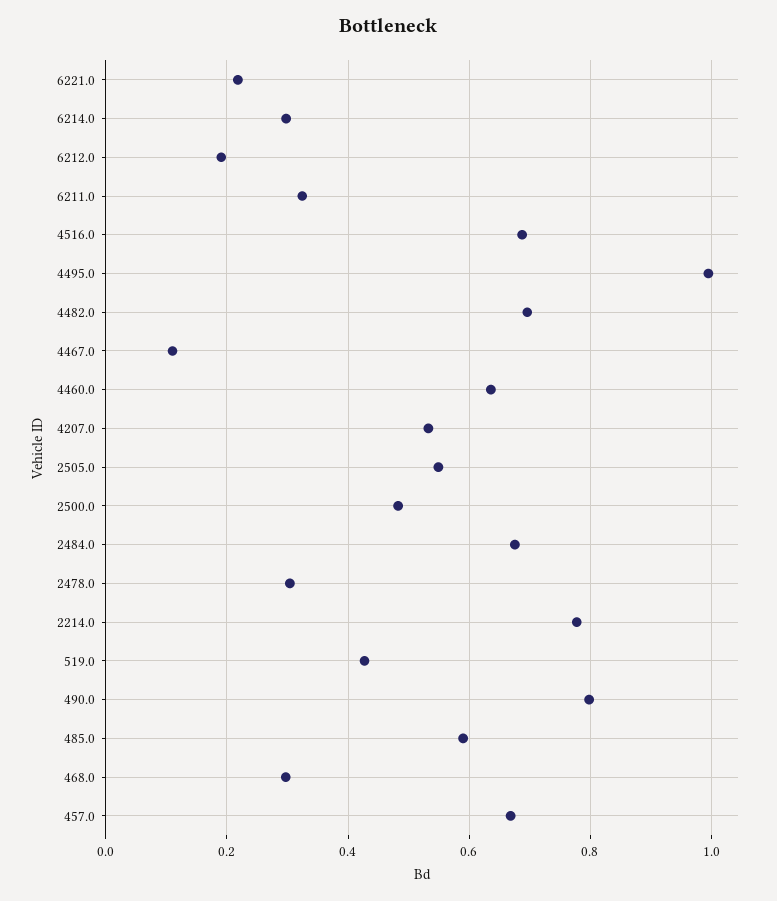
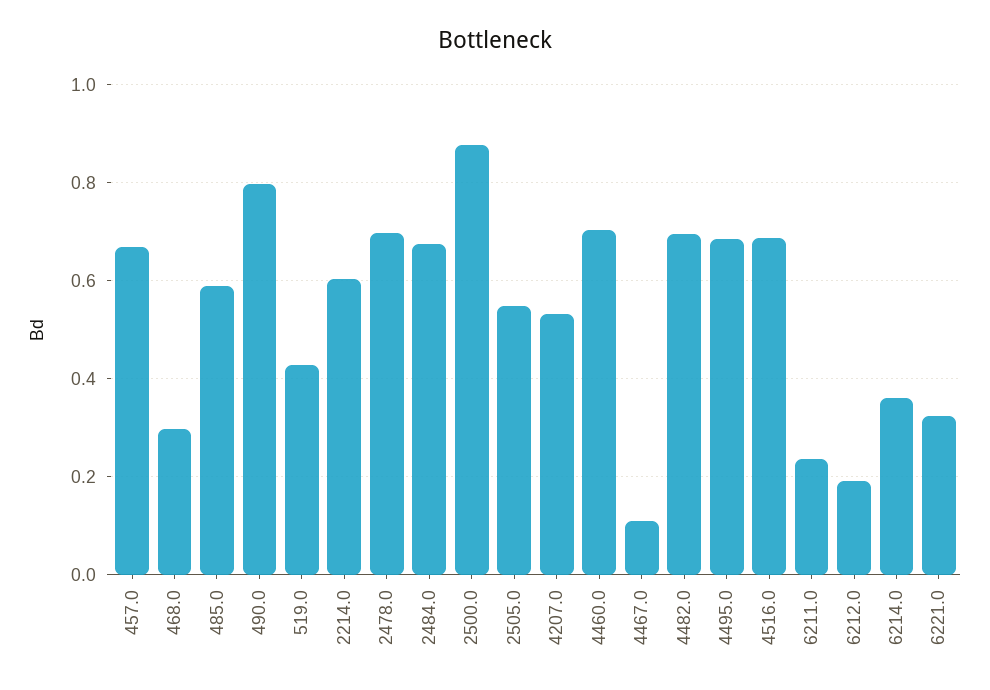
  {
-   "6221.0": 0.22,
+   "6221.0": 0.32,
-   "6214.0": 0.3,
+   "6214.0": 0.36,
    "6212.0": 0.2,
-   "6211.0": 0.32,
+   "6211.0": 0.24,
    "4516.0": 0.68,
-   "4495.0": 1,
+   "4495.0": 0.68,
    "4482.0": 0.7,
    "4467.0": 0.12,
-   "4460.0": 0.64,
+   "4460.0": 0.7,
    "4207.0": 0.54,
    "2505.0": 0.54,
-   "2500.0": 0.48,
+   "2500.0": 0.88,
    "2484.0": 0.68,
-   "2478.0": 0.3,
+   "2478.0": 0.7,
-   "2214.0": 0.78,
+   "2214.0": 0.6,
    "519.0": 0.42,
    "490.0": 0.8,
    "485.0": 0.58,
    "468.0": 0.3,
    "457.0": 0.66
  }

